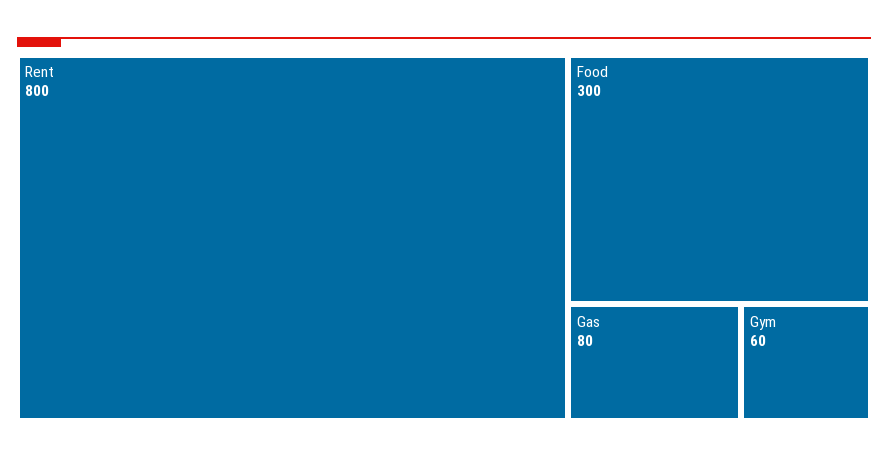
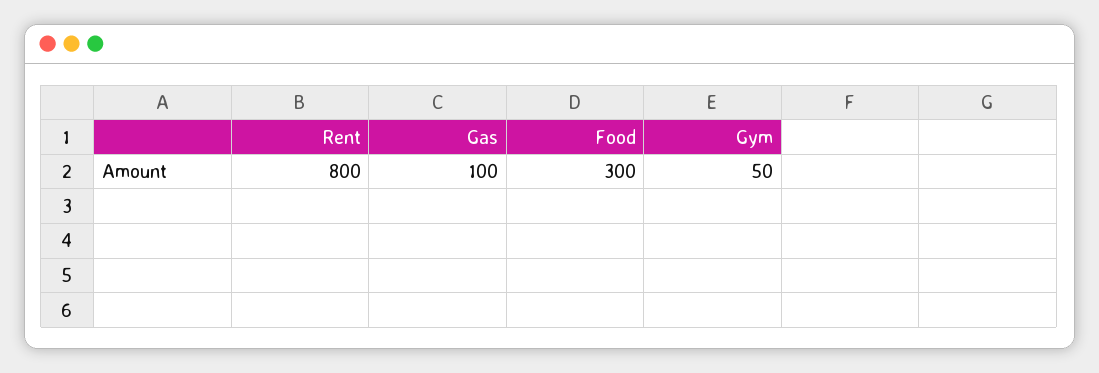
  {
    "Rent": 800,
    "Food": 300,
-   "Gas": 80,
+   "Gas": 100,
-   "Gym": 60
+   "Gym": 50
  }

